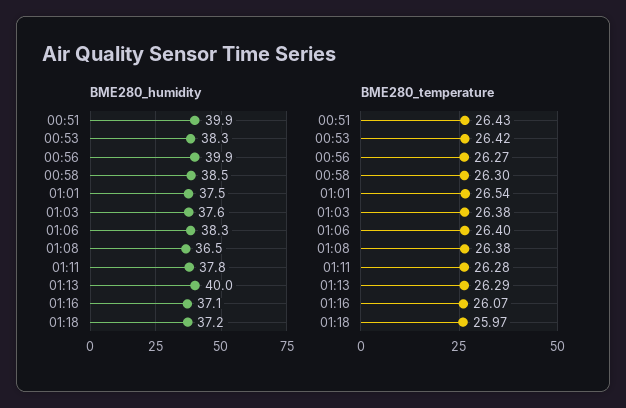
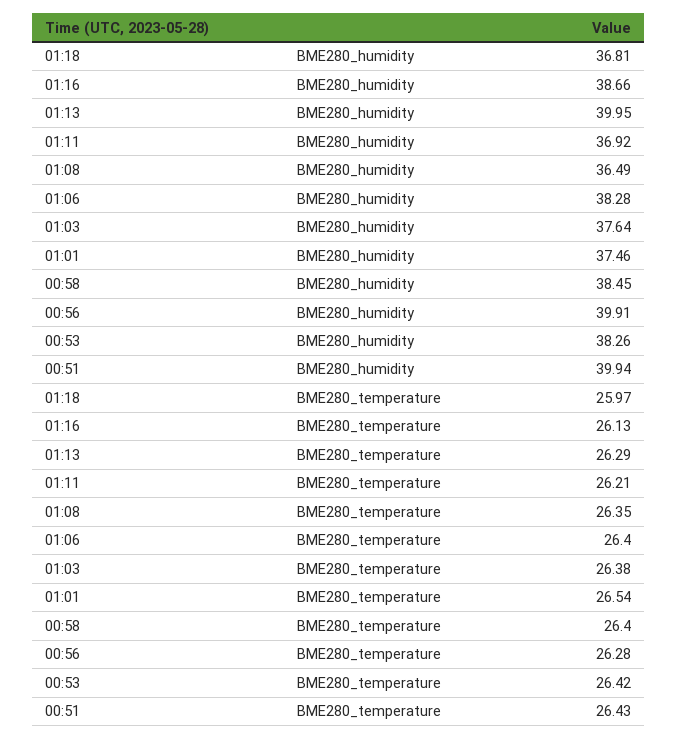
  {
    "BME280_humidity": {
      "00:51": 39.94,
      "00:53": 38.26,
      "00:56": 39.91,
      "00:58": 38.45,
      "01:01": 37.46,
      "01:03": 37.64,
      "01:06": 38.28,
      "01:08": 36.49,
-     "01:11": 37.8,
+     "01:11": 36.92,
      "01:13": 39.95,
-     "01:16": 37.1,
+     "01:16": 38.66,
-     "01:18": 37.2
+     "01:18": 36.81
    },
    "BME280_temperature": {
      "00:51": 26.43,
      "00:53": 26.42,
-     "00:56": 26.27,
+     "00:56": 26.28,
-     "00:58": 26.3,
+     "00:58": 26.4,
      "01:01": 26.54,
      "01:03": 26.38,
      "01:06": 26.4,
-     "01:08": 26.38,
+     "01:08": 26.35,
-     "01:11": 26.28,
+     "01:11": 26.21,
      "01:13": 26.29,
-     "01:16": 26.07,
+     "01:16": 26.13,
      "01:18": 25.97
    }
  }

